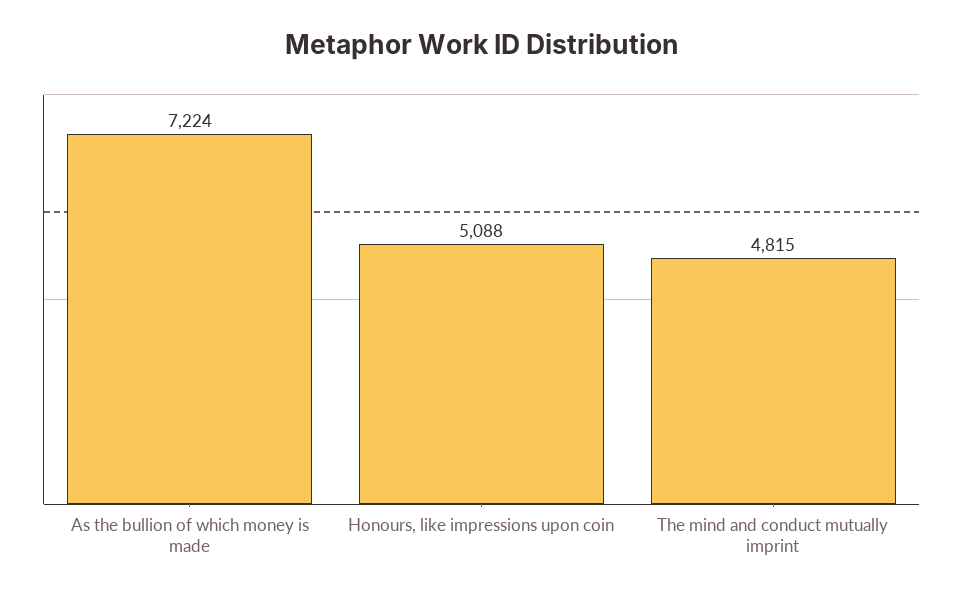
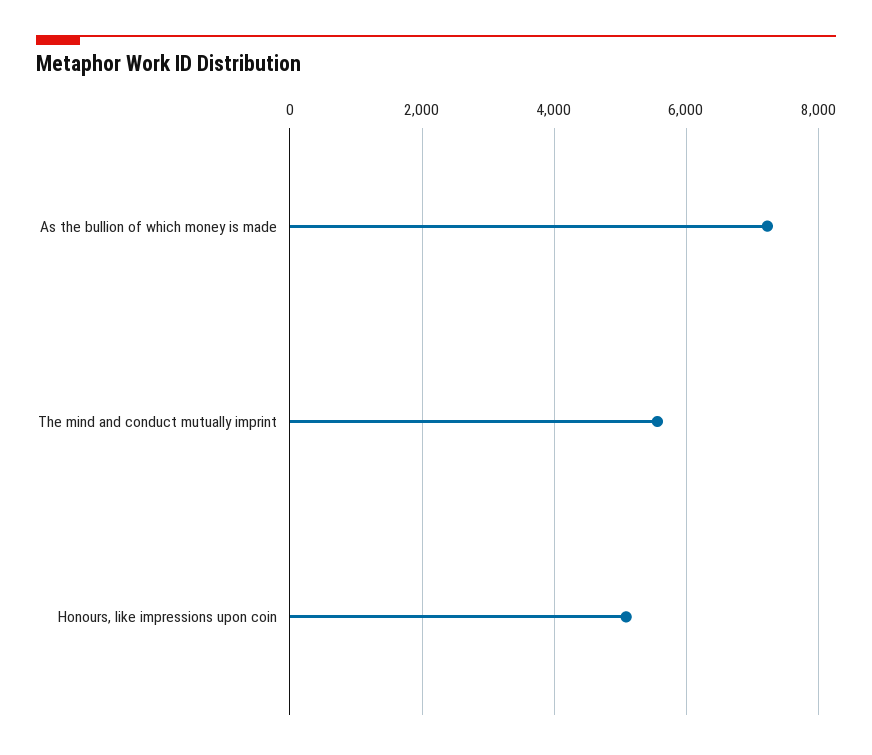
  {
    "As the bullion of which money is made": 7224,
    "Honours, like impressions upon coin": 5088,
-   "The mind and conduct mutually imprint": 4815
+   "The mind and conduct mutually imprint": 5600
  }

